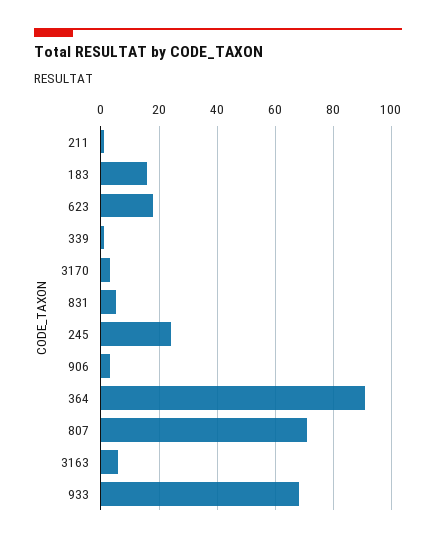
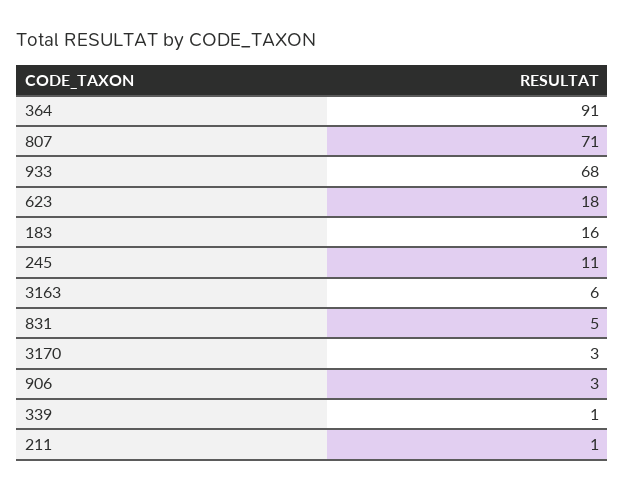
  {
    "211": 1,
    "183": 16,
    "623": 18,
    "339": 1,
    "3170": 3,
    "831": 5,
-   "245": 25,
+   "245": 11,
    "906": 3,
    "364": 91,
    "807": 71,
    "3163": 6,
    "933": 68
  }

